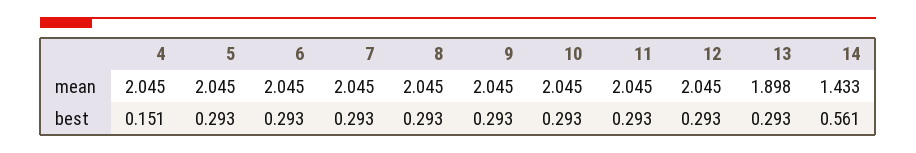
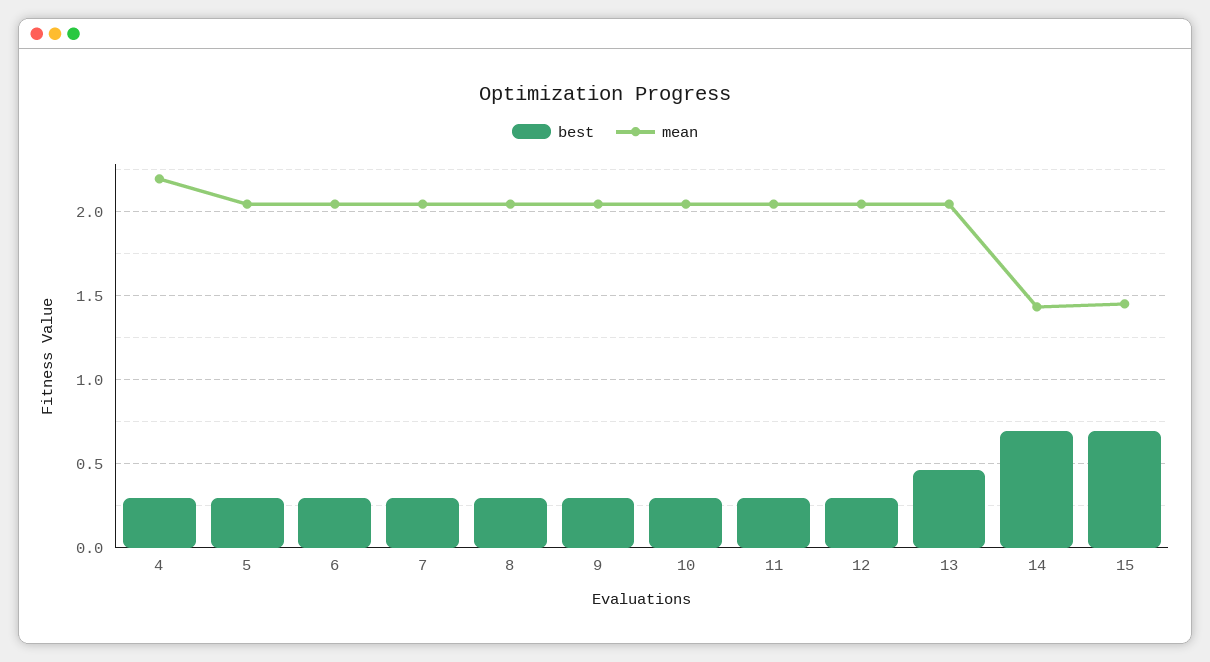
  {
    "mean": {
-     "4": 2.045,
+     "4": 2.2,
      "5": 2.045,
      "6": 2.045,
      "7": 2.045,
      "8": 2.045,
      "9": 2.045,
      "10": 2.045,
      "11": 2.045,
      "12": 2.045,
-     "13": 1.898,
+     "13": 2.05,
-     "14": 1.433
+     "14": 1.433,
+     "15": 1.45
    },
    "best": {
-     "4": 0.151,
+     "4": 0.3,
      "5": 0.293,
      "6": 0.293,
      "7": 0.293,
      "8": 0.293,
      "9": 0.293,
      "10": 0.293,
      "11": 0.293,
      "12": 0.293,
-     "13": 0.293,
+     "13": 0.45,
-     "14": 0.561
+     "14": 0.7,
+     "15": 0.7
    }
  }

